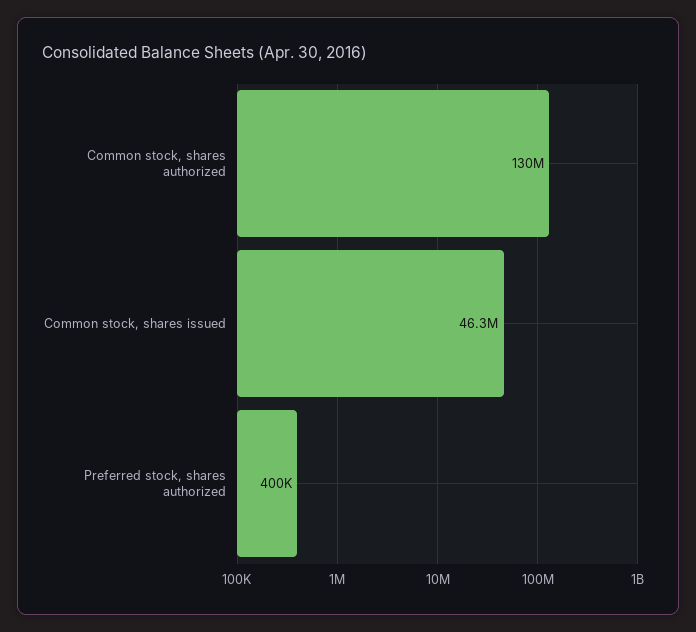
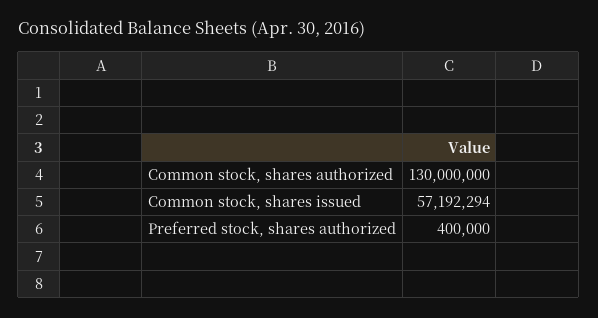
  {
    "Common stock, shares authorized": 130000000,
-   "Common stock, shares issued": 46300000,
+   "Common stock, shares issued": 57192294,
    "Preferred stock, shares authorized": 400000
  }

